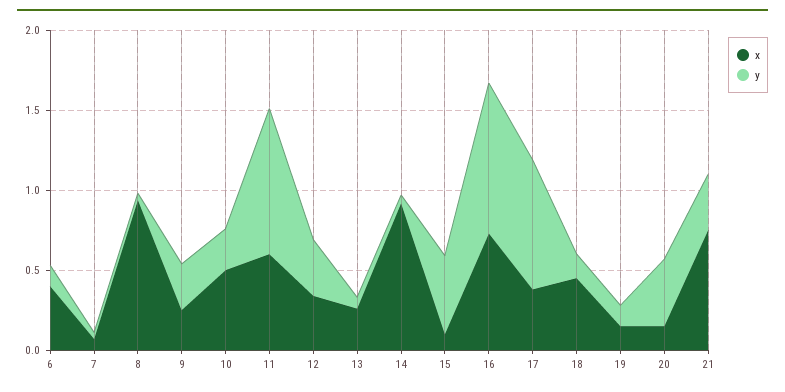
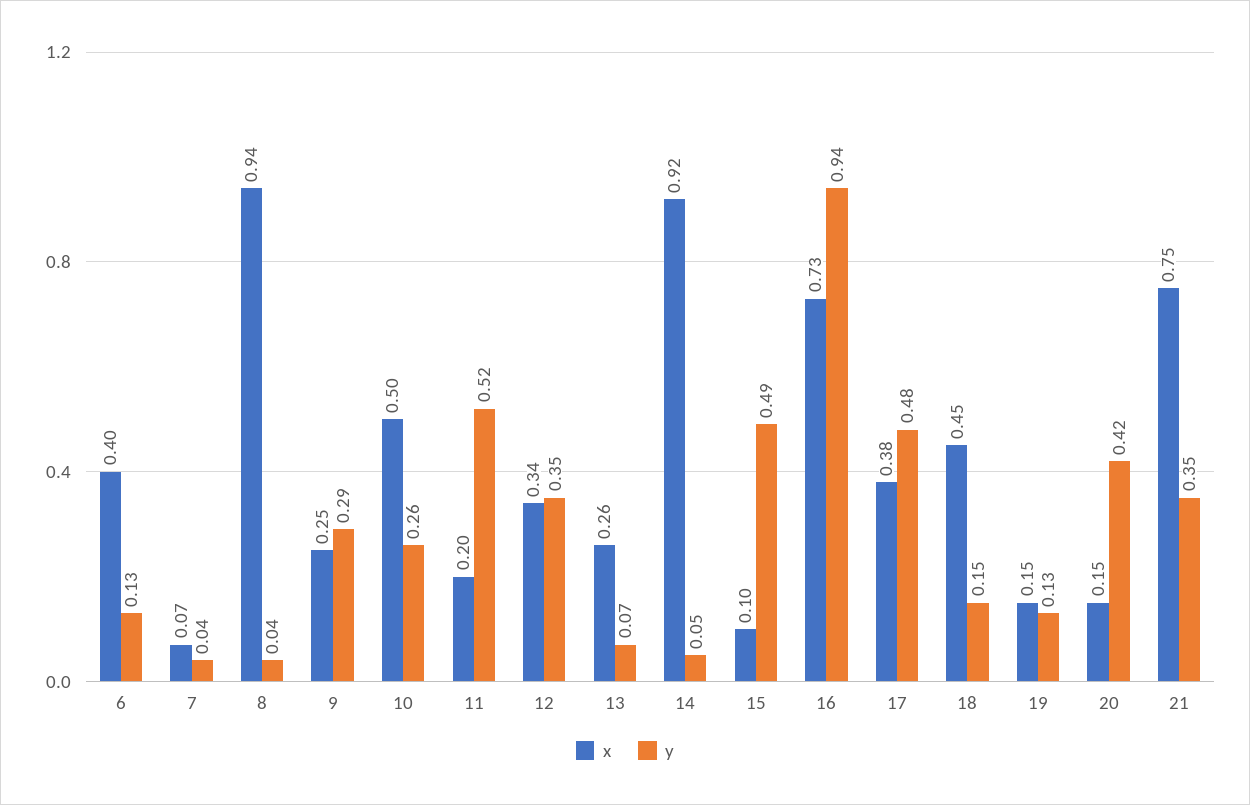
  {
    "x": {
      "6": 0.4,
      "7": 0.07,
      "8": 0.94,
      "9": 0.25,
      "10": 0.5,
-     "11": 0.6,
+     "11": 0.2,
      "12": 0.34,
      "13": 0.26,
      "14": 0.92,
      "15": 0.1,
      "16": 0.73,
      "17": 0.38,
      "18": 0.45,
      "19": 0.15,
      "20": 0.15,
      "21": 0.75
    },
    "y": {
      "6": 0.13,
      "7": 0.04,
      "8": 0.04,
      "9": 0.29,
      "10": 0.26,
-     "11": 0.9,
+     "11": 0.52,
      "12": 0.35,
      "13": 0.07,
      "14": 0.05,
      "15": 0.49,
      "16": 0.94,
-     "17": 0.8,
+     "17": 0.48,
      "18": 0.15,
      "19": 0.13,
      "20": 0.42,
      "21": 0.35
    }
  }

